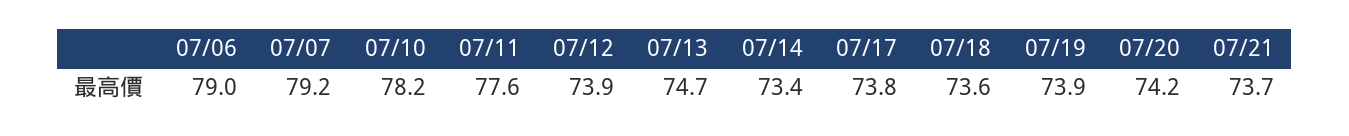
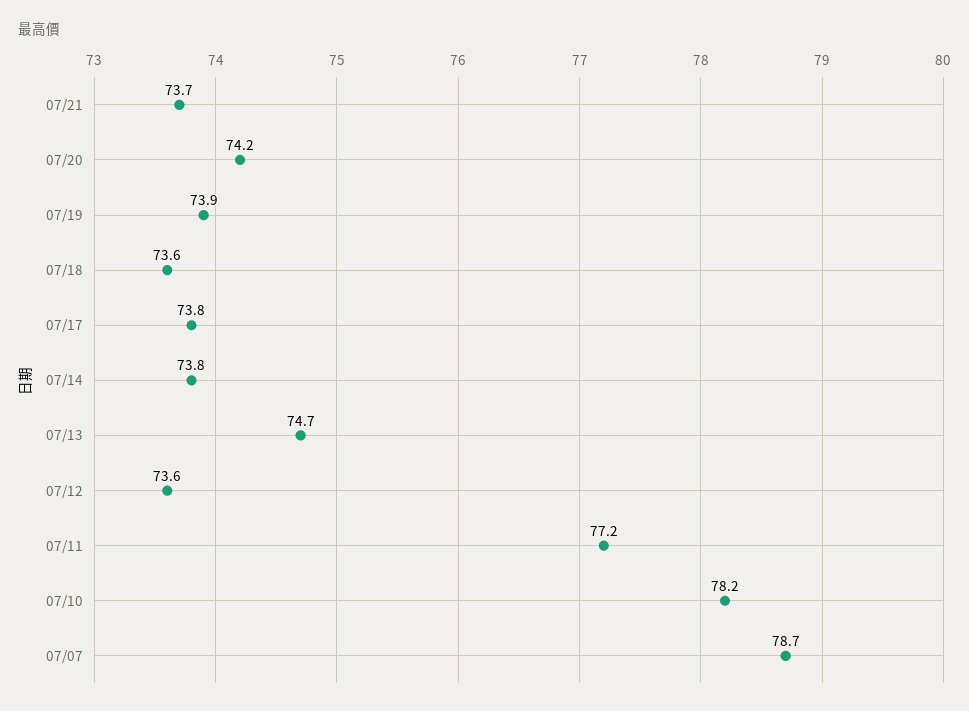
  {
-   "07/06": 79,
-   "07/07": 79.2,
+   "07/07": 78.7,
    "07/10": 78.2,
-   "07/11": 77.6,
+   "07/11": 77.2,
-   "07/12": 73.9,
+   "07/12": 73.6,
    "07/13": 74.7,
-   "07/14": 73.4,
+   "07/14": 73.8,
    "07/17": 73.8,
    "07/18": 73.6,
    "07/19": 73.9,
    "07/20": 74.2,
    "07/21": 73.7
  }

